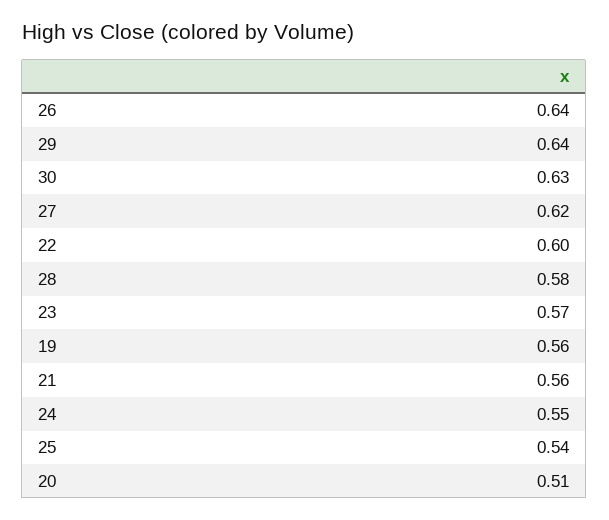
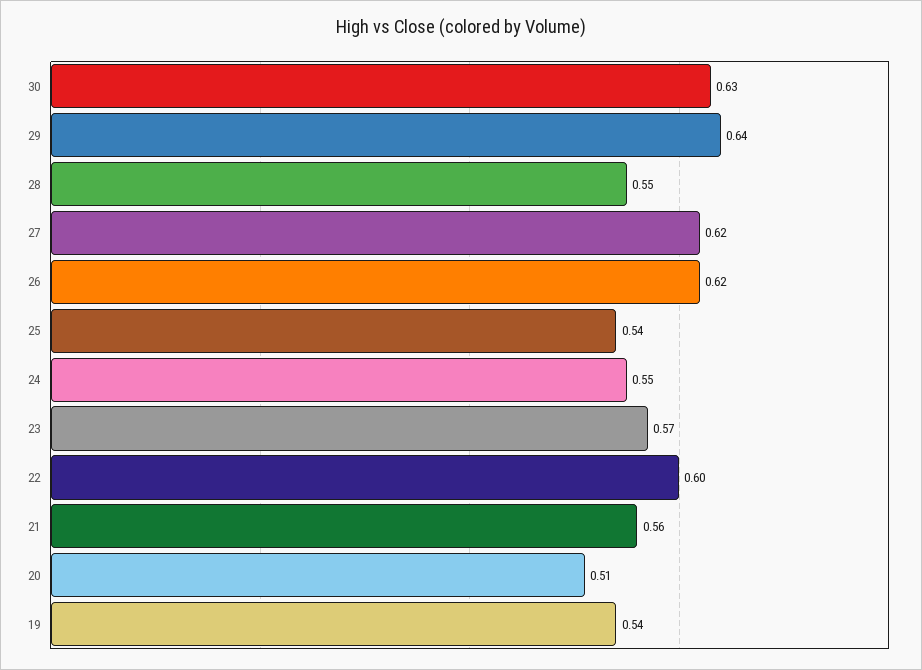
  {
-   "26": 0.64,
+   "26": 0.62,
    "29": 0.64,
    "30": 0.63,
    "27": 0.62,
    "22": 0.6,
-   "28": 0.58,
+   "28": 0.55,
    "23": 0.57,
-   "19": 0.56,
+   "19": 0.54,
    "21": 0.56,
    "24": 0.55,
    "25": 0.54,
    "20": 0.51
  }

